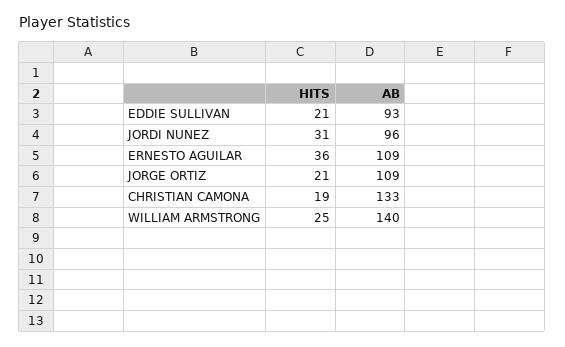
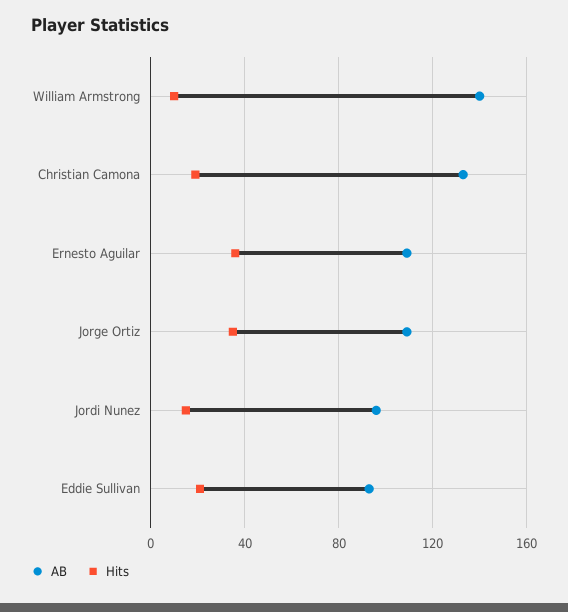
  {
    "HITS": {
      "EDDIE SULLIVAN": 21,
-     "JORDI NUNEZ": 31,
+     "JORDI NUNEZ": 15,
      "ERNESTO AGUILAR": 36,
-     "JORGE ORTIZ": 21,
+     "JORGE ORTIZ": 35,
      "CHRISTIAN CAMONA": 19,
-     "WILLIAM ARMSTRONG": 25
+     "WILLIAM ARMSTRONG": 10
    },
    "AB": {
      "EDDIE SULLIVAN": 93,
      "JORDI NUNEZ": 96,
      "ERNESTO AGUILAR": 109,
      "JORGE ORTIZ": 109,
      "CHRISTIAN CAMONA": 133,
      "WILLIAM ARMSTRONG": 140
    }
  }

